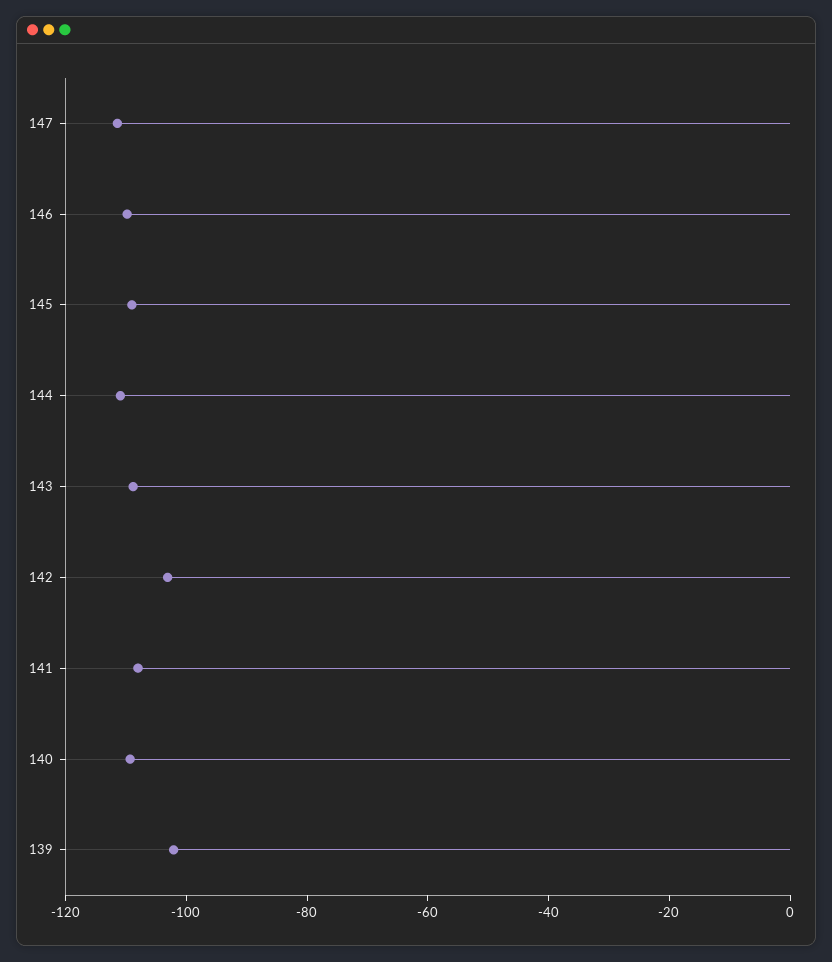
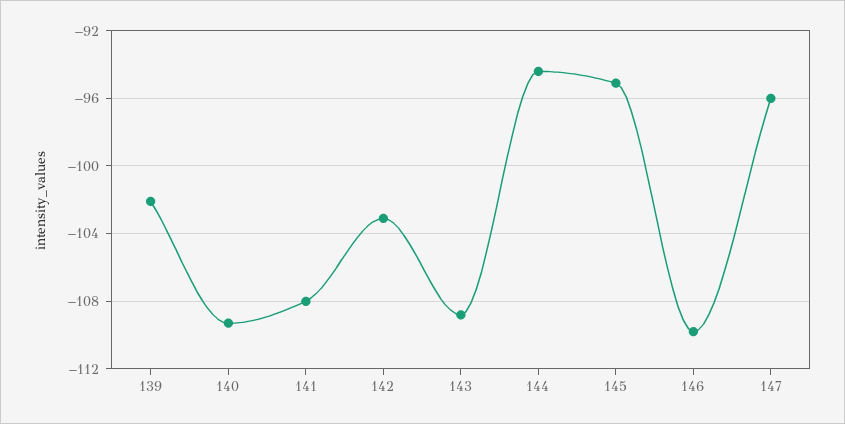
  {
-   "147": -110,
+   "147": -96,
    "146": -110,
-   "145": -110,
+   "145": -95,
-   "144": -110,
+   "144": -94.5,
    "143": -109,
    "142": -103,
    "141": -108,
    "140": -109.5,
    "139": -102
  }

